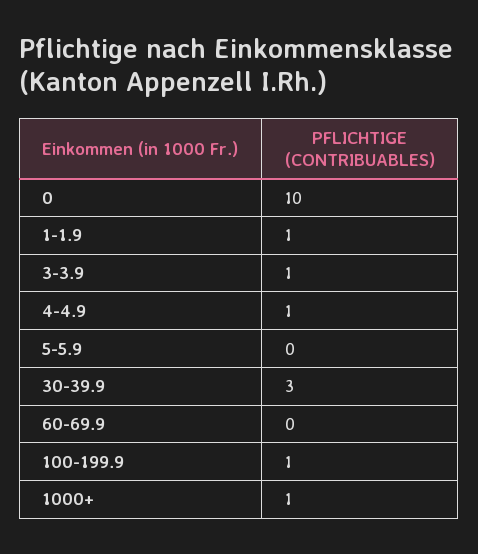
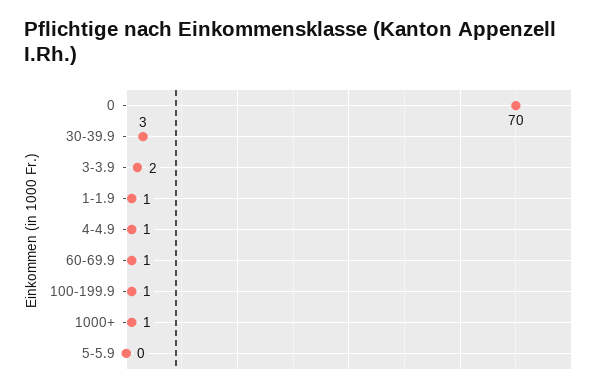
  {
-   "0": 10,
+   "0": 70,
    "1-1.9": 1,
-   "3-3.9": 1,
+   "3-3.9": 2,
    "4-4.9": 1,
    "5-5.9": 0,
    "30-39.9": 3,
-   "60-69.9": 0,
+   "60-69.9": 1,
    "100-199.9": 1,
    "1000+": 1
  }

